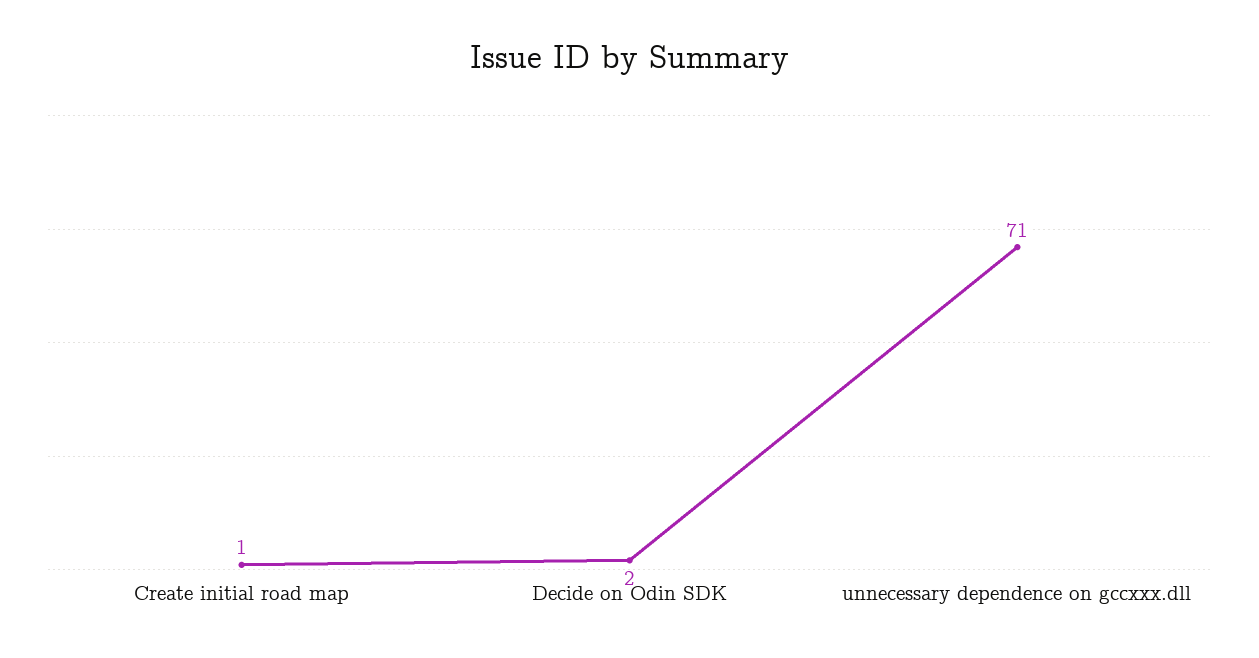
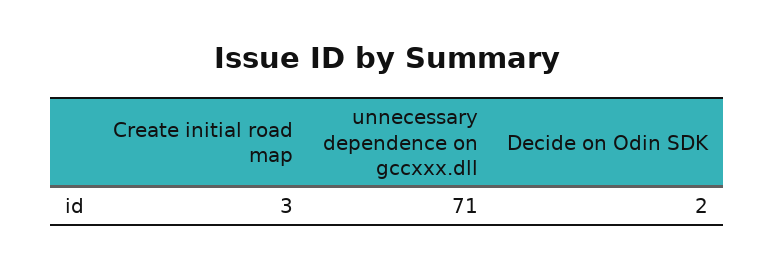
  {
-   "Create initial road map": 1,
+   "Create initial road map": 3,
    "Decide on Odin SDK": 2,
    "unnecessary dependence on gccxxx.dll": 71
  }

